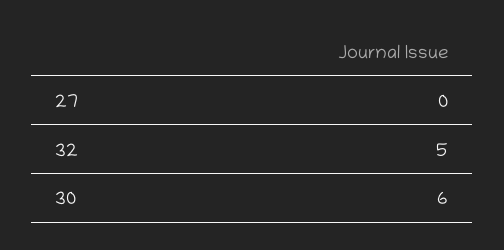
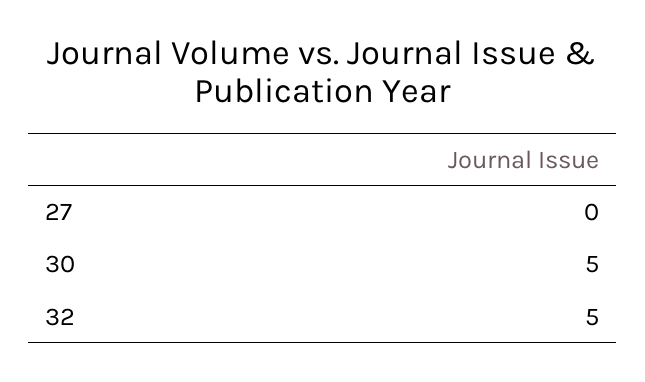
  {
    "27": 0,
    "32": 5,
-   "30": 6
+   "30": 5
  }

